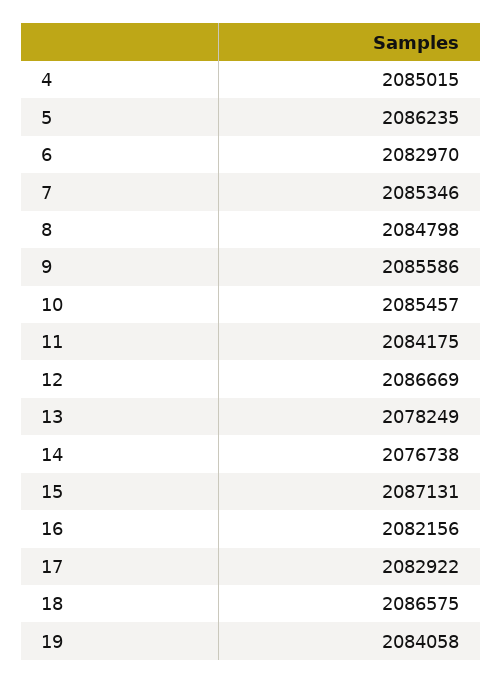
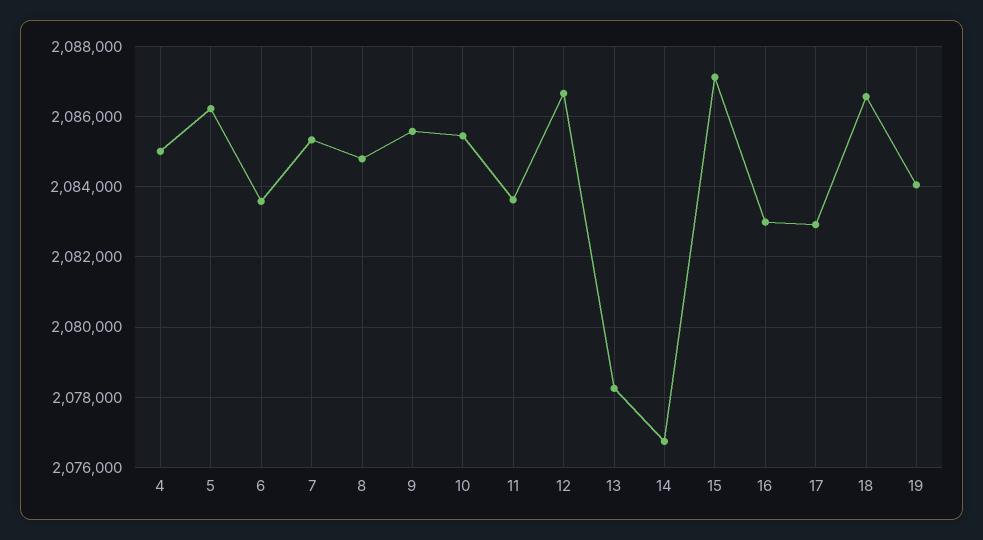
  {
    "4": 2085015,
    "5": 2086235,
-   "6": 2082970,
+   "6": 2083600,
    "7": 2085346,
    "8": 2084798,
    "9": 2085586,
    "10": 2085457,
-   "11": 2084175,
+   "11": 2083600,
    "12": 2086669,
    "13": 2078249,
    "14": 2076738,
    "15": 2087131,
-   "16": 2082156,
+   "16": 2083000,
    "17": 2082922,
    "18": 2086575,
    "19": 2084058
  }

